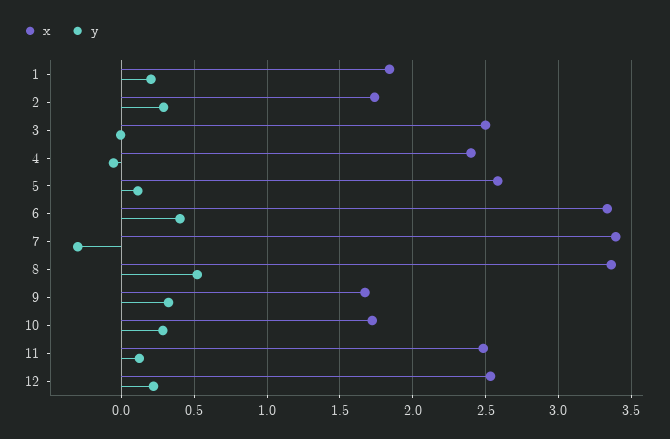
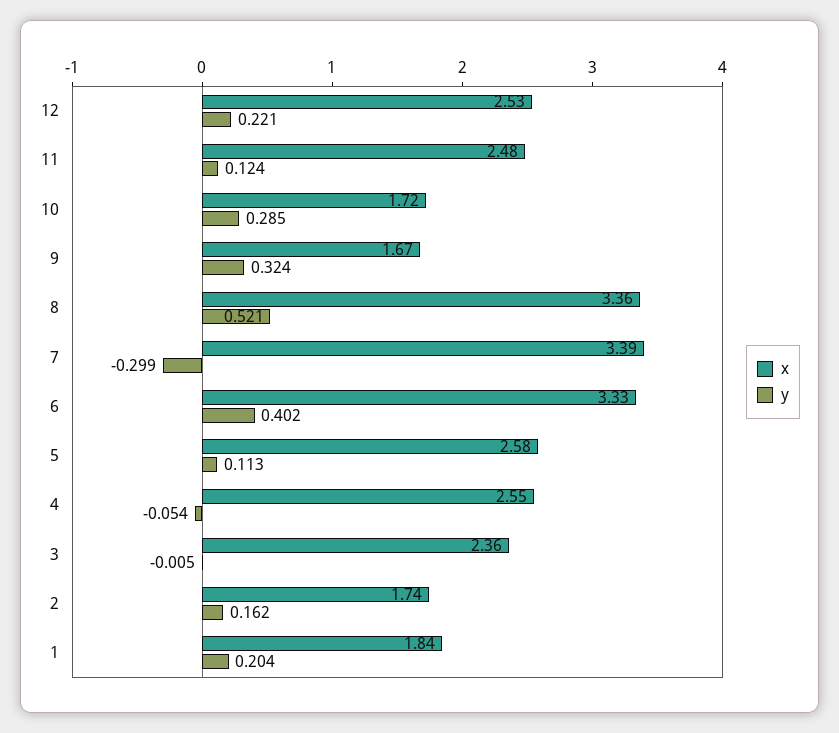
  {
    "x": {
      "1": 1.84,
      "2": 1.74,
-     "3": 2.5,
+     "3": 2.36,
-     "4": 2.4,
+     "4": 2.55,
      "5": 2.58,
      "6": 3.33,
      "7": 3.39,
      "8": 3.36,
      "9": 1.67,
      "10": 1.72,
      "11": 2.48,
      "12": 2.53
    },
    "y": {
      "1": 0.204,
-     "2": 0.3,
+     "2": 0.162,
      "3": -0.005,
      "4": -0.054,
      "5": 0.113,
      "6": 0.402,
      "7": -0.299,
      "8": 0.521,
      "9": 0.324,
      "10": 0.285,
      "11": 0.124,
      "12": 0.221
    }
  }

